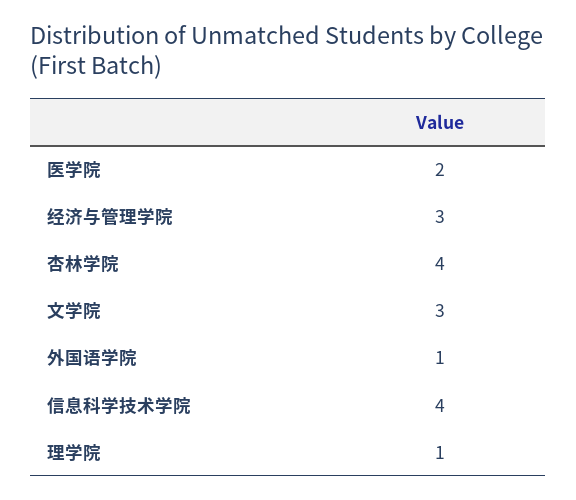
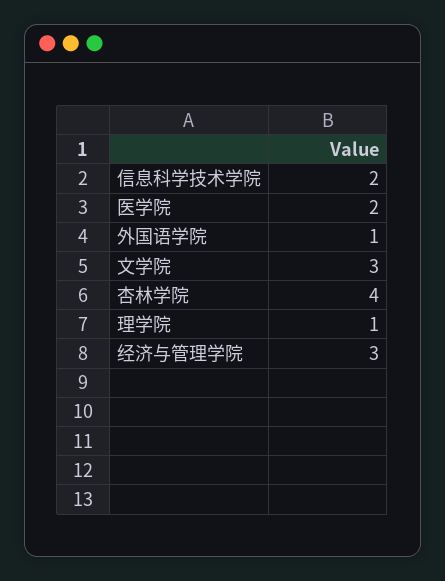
  {
    "医学院": 2,
    "经济与管理学院": 3,
    "杏林学院": 4,
    "文学院": 3,
    "外国语学院": 1,
-   "信息科学技术学院": 4,
+   "信息科学技术学院": 2,
    "理学院": 1
  }

